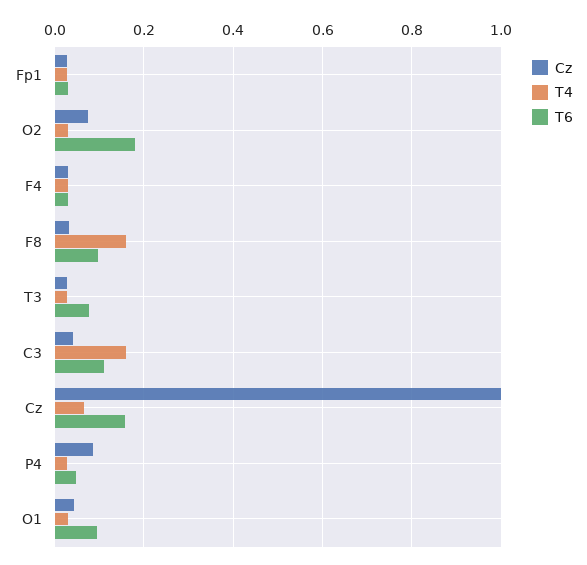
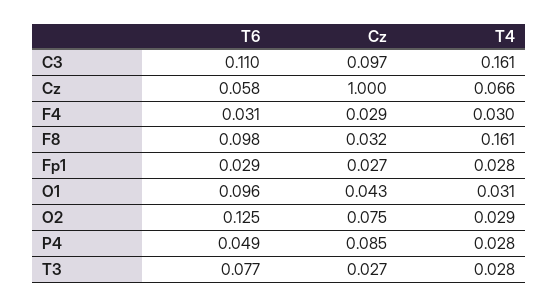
  {
    "Cz": {
      "Fp1": 0.027,
      "O2": 0.075,
      "F4": 0.029,
      "F8": 0.032,
      "T3": 0.027,
-     "C3": 0.04,
+     "C3": 0.097,
      "Cz": 1,
      "P4": 0.085,
      "O1": 0.043
    },
    "T4": {
      "Fp1": 0.028,
      "O2": 0.029,
      "F4": 0.03,
      "F8": 0.161,
      "T3": 0.028,
      "C3": 0.161,
      "Cz": 0.066,
      "P4": 0.028,
      "O1": 0.031
    },
    "T6": {
      "Fp1": 0.029,
-     "O2": 0.18,
+     "O2": 0.125,
      "F4": 0.031,
      "F8": 0.098,
      "T3": 0.077,
      "C3": 0.11,
-     "Cz": 0.16,
+     "Cz": 0.058,
      "P4": 0.049,
      "O1": 0.096
    }
  }

